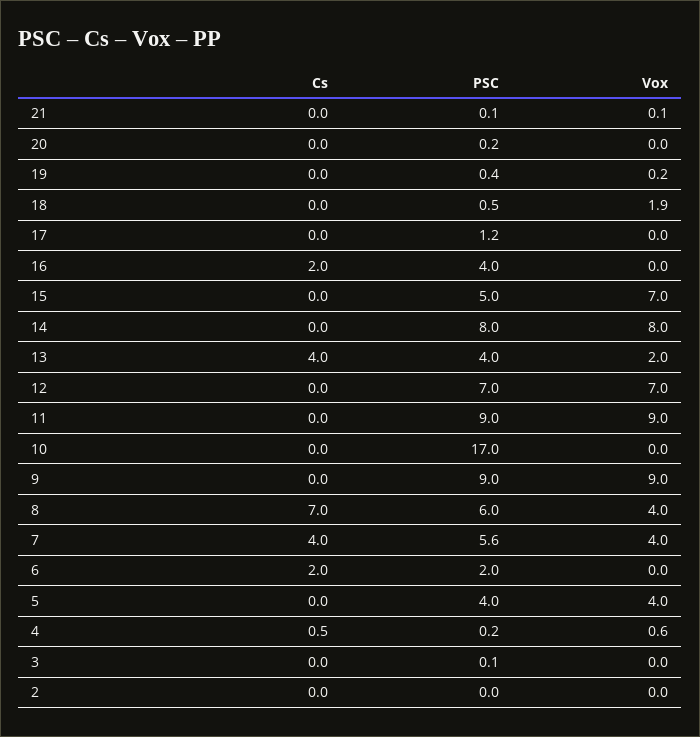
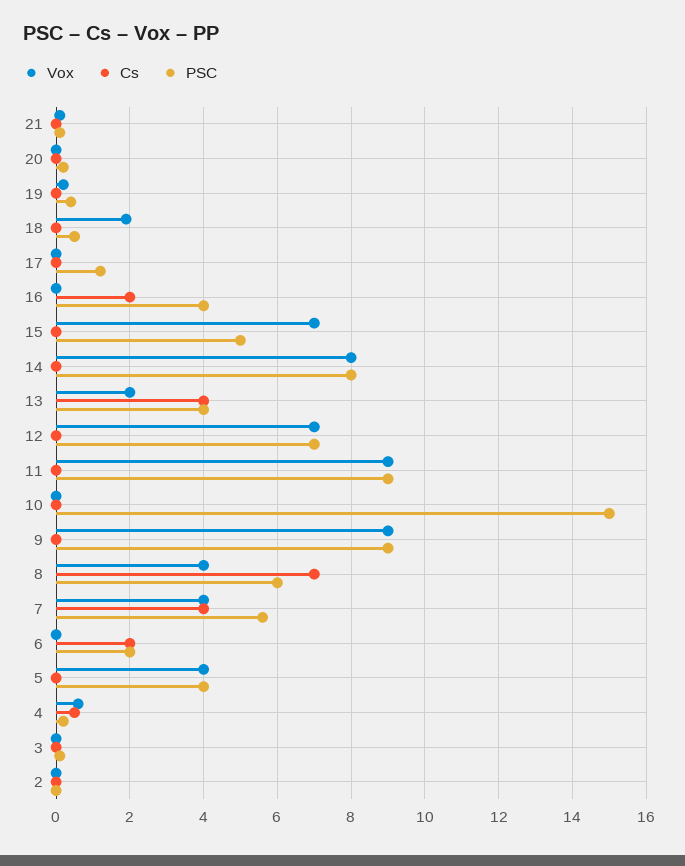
  {
    "Cs": {
      "21": 0,
      "20": 0,
      "19": 0,
      "18": 0,
      "17": 0,
      "16": 2,
      "15": 0,
      "14": 0,
      "13": 4,
      "12": 0,
      "11": 0,
      "10": 0,
      "9": 0,
      "8": 7,
      "7": 4,
      "6": 2,
      "5": 0,
      "4": 0.5,
      "3": 0,
      "2": 0
    },
    "PSC": {
      "21": 0.1,
      "20": 0.2,
      "19": 0.4,
      "18": 0.5,
      "17": 1.2,
      "16": 4,
      "15": 5,
      "14": 8,
      "13": 4,
      "12": 7,
      "11": 9,
-     "10": 17,
+     "10": 15,
      "9": 9,
      "8": 6,
      "7": 5.6,
      "6": 2,
      "5": 4,
      "4": 0.2,
      "3": 0.1,
      "2": 0
    },
    "Vox": {
      "21": 0.1,
      "20": 0,
      "19": 0.2,
      "18": 1.9,
      "17": 0,
      "16": 0,
      "15": 7,
      "14": 8,
      "13": 2,
      "12": 7,
      "11": 9,
      "10": 0,
      "9": 9,
      "8": 4,
      "7": 4,
      "6": 0,
      "5": 4,
      "4": 0.6,
      "3": 0,
      "2": 0
    }
  }

